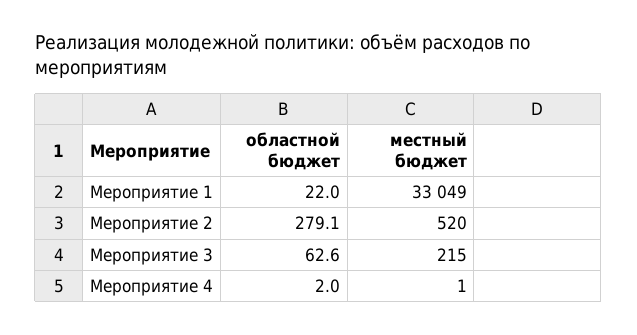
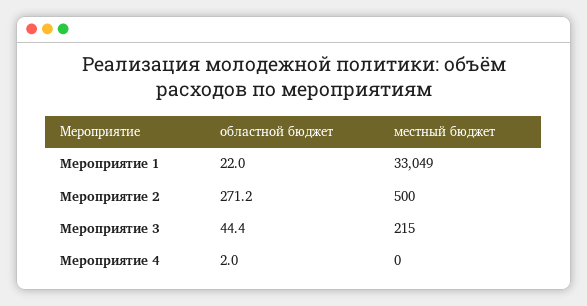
  {
    "областной бюджет": {
      "Мероприятие 1": 22,
-     "Мероприятие 2": 279.1,
+     "Мероприятие 2": 271.2,
-     "Мероприятие 3": 62.6,
+     "Мероприятие 3": 44.4,
      "Мероприятие 4": 2
    },
    "местный бюджет": {
      "Мероприятие 1": 33049,
-     "Мероприятие 2": 520,
+     "Мероприятие 2": 500,
      "Мероприятие 3": 215,
-     "Мероприятие 4": 1
+     "Мероприятие 4": 0
    }
  }

